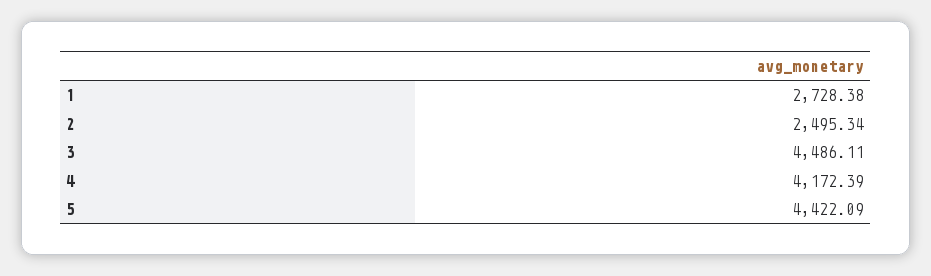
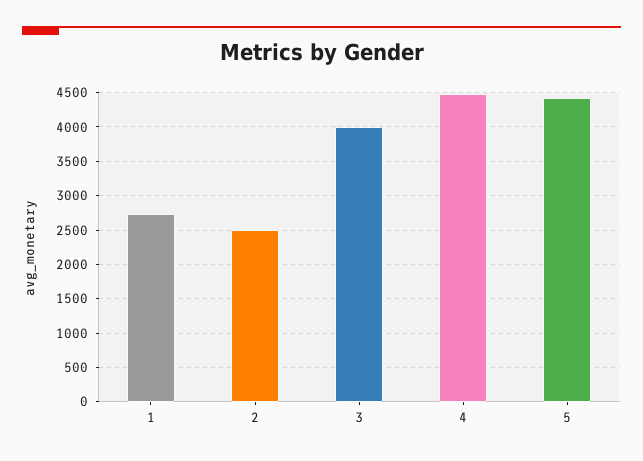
  {
    "1": 2728.38,
    "2": 2495.34,
-   "3": 4486.11,
+   "3": 4000,
-   "4": 4172.39,
+   "4": 4500,
    "5": 4422.09
  }

